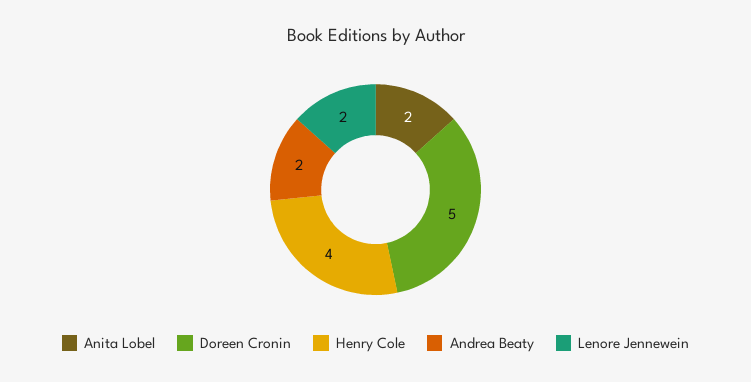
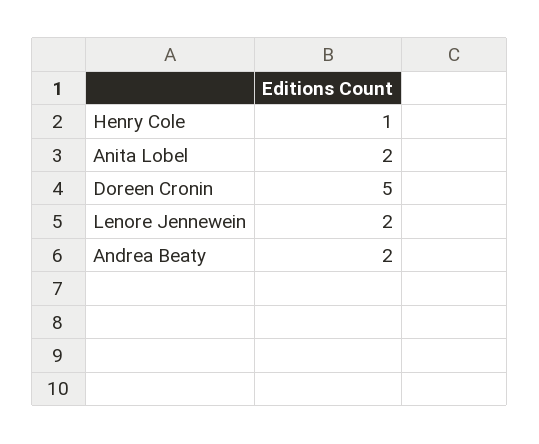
  {
    "Anita Lobel": 2,
    "Doreen Cronin": 5,
-   "Henry Cole": 4,
+   "Henry Cole": 1,
    "Andrea Beaty": 2,
    "Lenore Jennewein": 2
  }

